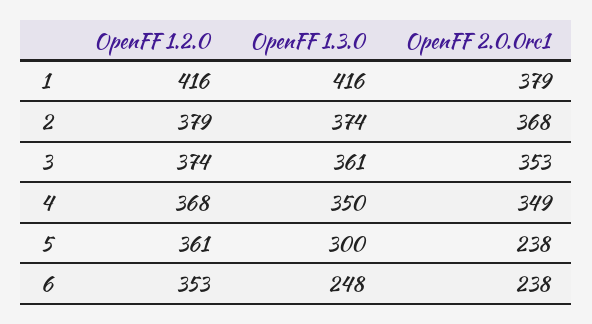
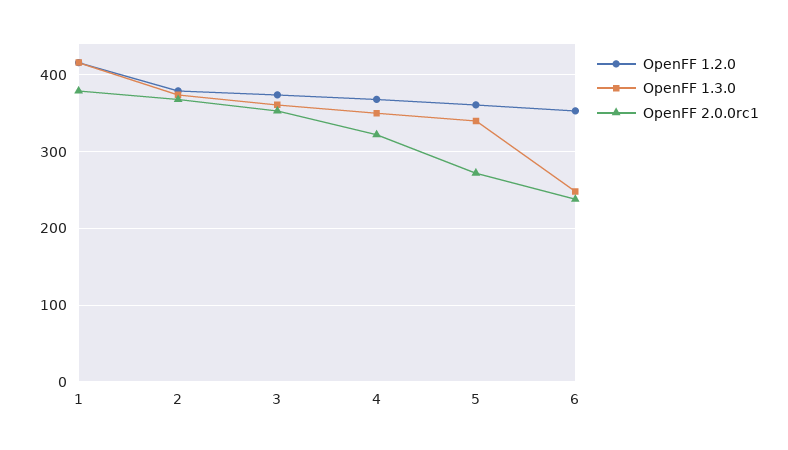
  {
    "OpenFF 1.2.0": {
      "1": 416,
      "2": 379,
      "3": 374,
      "4": 368,
      "5": 361,
      "6": 353
    },
    "OpenFF 1.3.0": {
      "1": 416,
      "2": 374,
      "3": 361,
      "4": 350,
-     "5": 300,
+     "5": 340,
      "6": 248
    },
    "OpenFF 2.0.0rc1": {
      "1": 379,
      "2": 368,
      "3": 353,
-     "4": 349,
+     "4": 320,
-     "5": 238,
+     "5": 270,
      "6": 238
    }
  }

